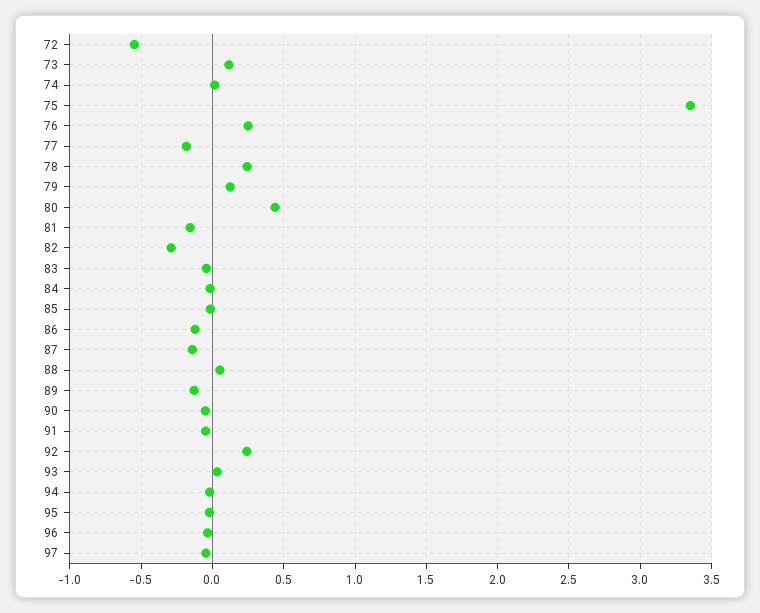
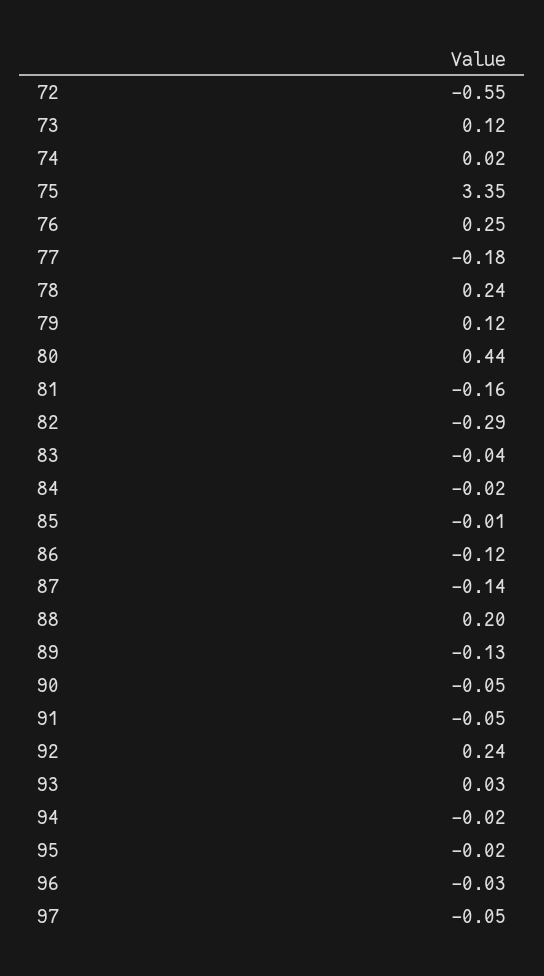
  {
    "72": -0.55,
    "73": 0.12,
    "74": 0.02,
    "75": 3.35,
    "76": 0.25,
    "77": -0.18,
    "78": 0.24,
    "79": 0.12,
    "80": 0.44,
    "81": -0.16,
    "82": -0.29,
    "83": -0.04,
    "84": -0.02,
    "85": -0.01,
    "86": -0.12,
    "87": -0.14,
-   "88": 0.05,
+   "88": 0.2,
    "89": -0.13,
    "90": -0.05,
    "91": -0.05,
    "92": 0.24,
    "93": 0.03,
    "94": -0.02,
    "95": -0.02,
    "96": -0.03,
    "97": -0.05
  }

